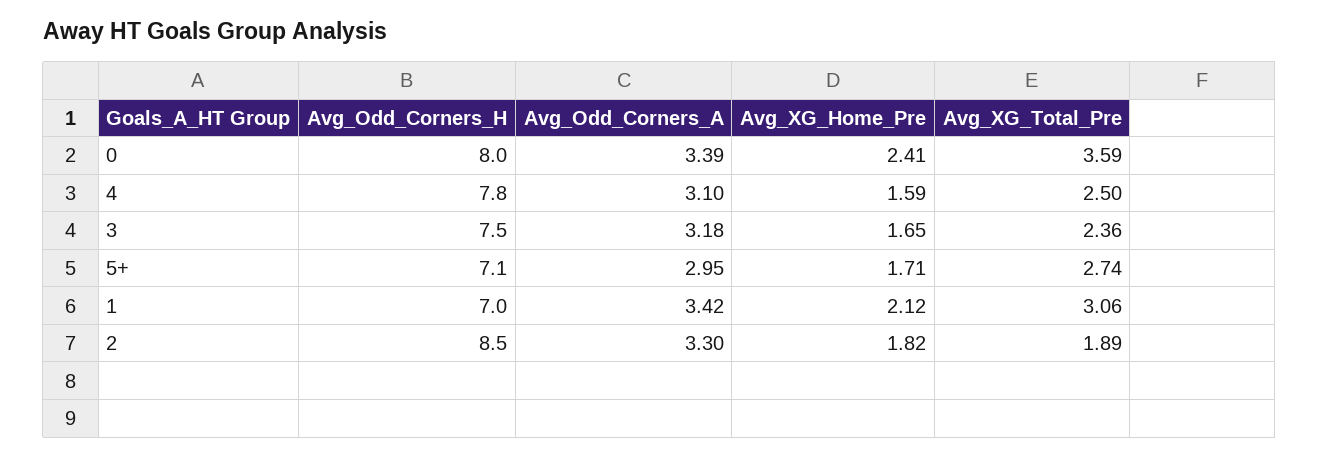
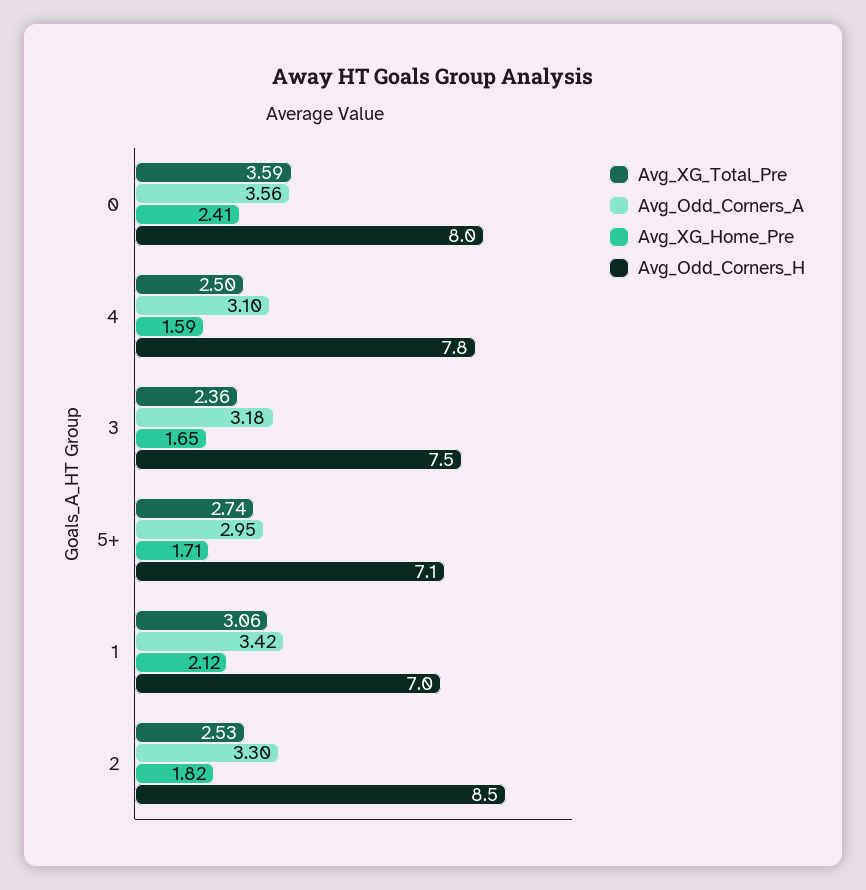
  {
    "Avg_Odd_Corners_H": {
      "0": 8,
      "4": 7.8,
      "3": 7.5,
      "5+": 7.1,
      "1": 7,
      "2": 8.5
    },
    "Avg_Odd_Corners_A": {
-     "0": 3.39,
+     "0": 3.56,
      "4": 3.1,
      "3": 3.18,
      "5+": 2.95,
      "1": 3.42,
      "2": 3.3
    },
    "Avg_XG_Home_Pre": {
      "0": 2.41,
      "4": 1.59,
      "3": 1.65,
      "5+": 1.71,
      "1": 2.12,
      "2": 1.82
    },
    "Avg_XG_Total_Pre": {
      "0": 3.59,
      "4": 2.5,
      "3": 2.36,
      "5+": 2.74,
      "1": 3.06,
-     "2": 1.89
+     "2": 2.53
    }
  }

